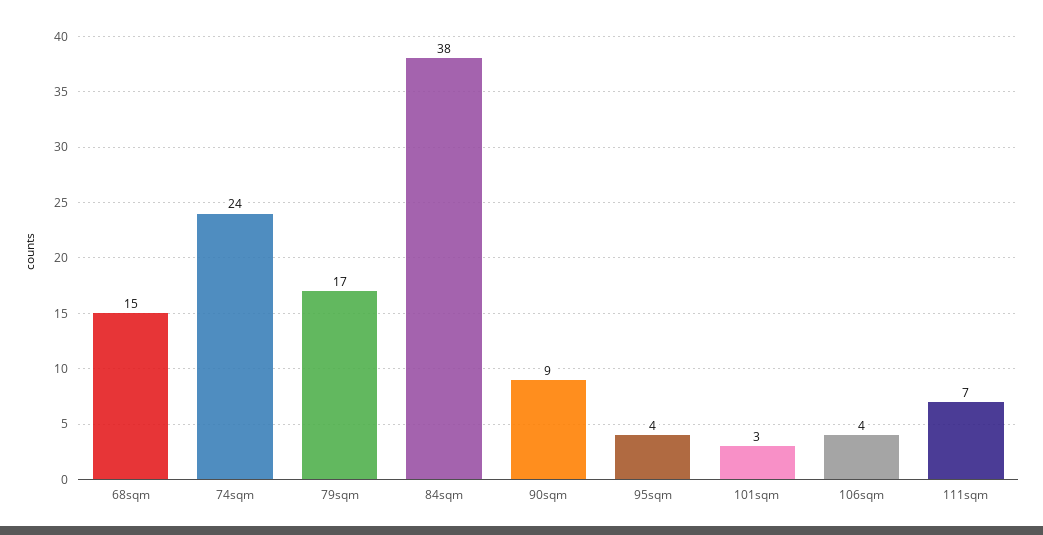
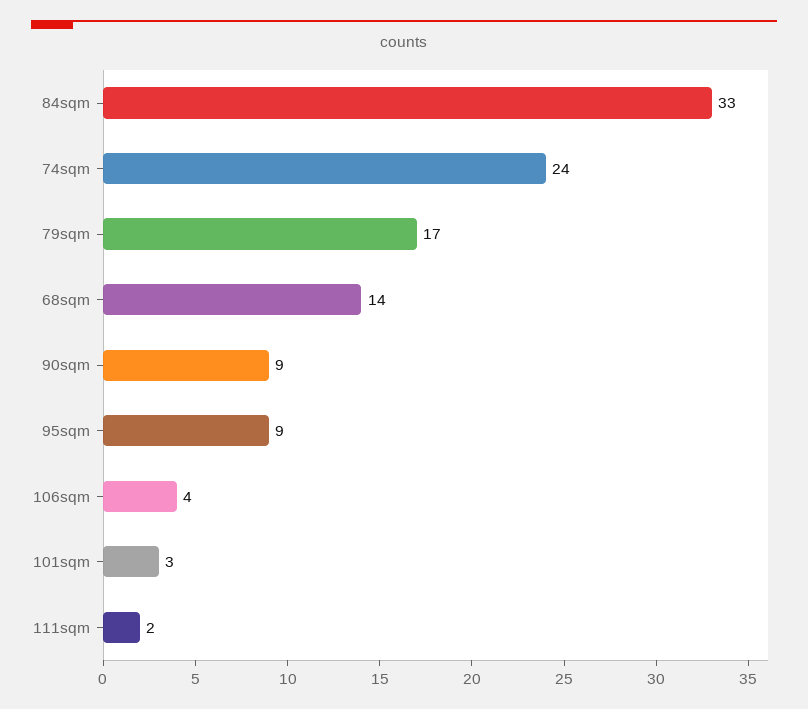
  {
-   "68sqm": 15,
+   "68sqm": 14,
    "74sqm": 24,
    "79sqm": 17,
-   "84sqm": 38,
+   "84sqm": 33,
    "90sqm": 9,
-   "95sqm": 4,
+   "95sqm": 9,
    "101sqm": 3,
    "106sqm": 4,
-   "111sqm": 7
+   "111sqm": 2
  }

